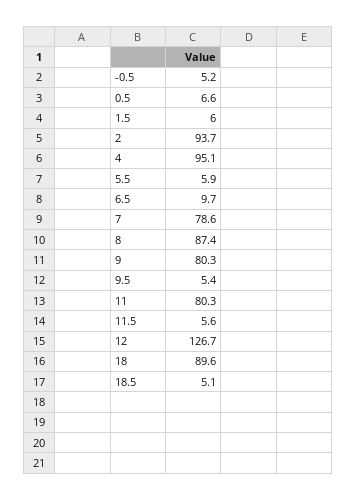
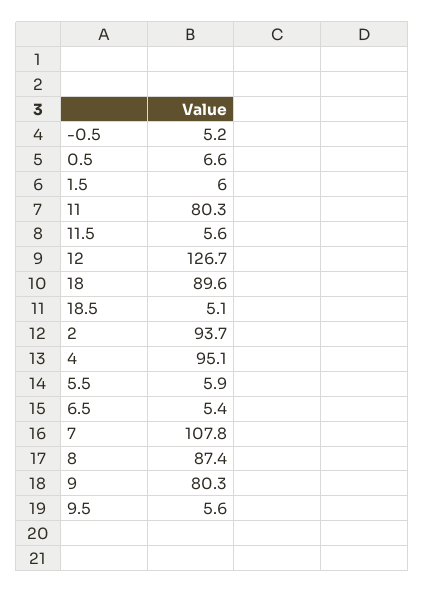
  {
    "-0.5": 5.2,
    "0.5": 6.6,
    "1.5": 6,
    "2": 93.7,
    "4": 95.1,
    "5.5": 5.9,
-   "6.5": 9.7,
+   "6.5": 5.4,
-   "7": 78.6,
+   "7": 107.8,
    "8": 87.4,
    "9": 80.3,
-   "9.5": 5.4,
+   "9.5": 5.6,
    "11": 80.3,
    "11.5": 5.6,
    "12": 126.7,
    "18": 89.6,
    "18.5": 5.1
  }

